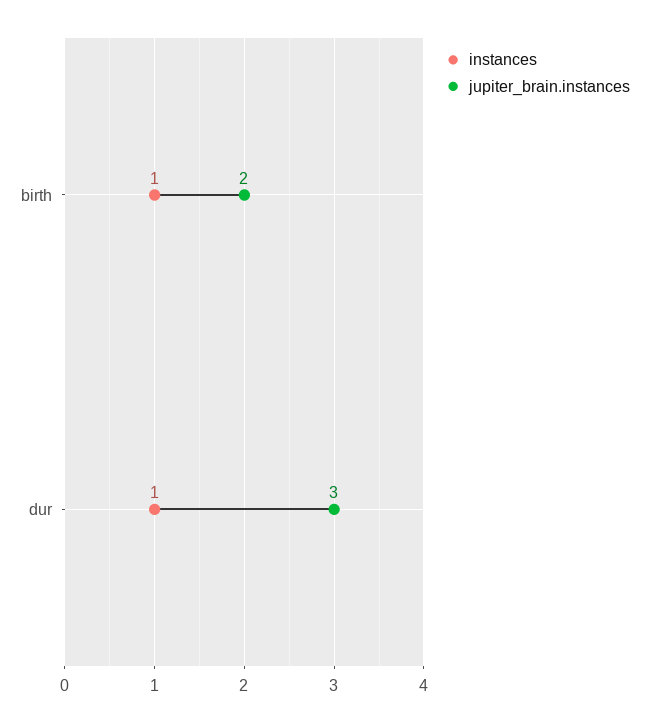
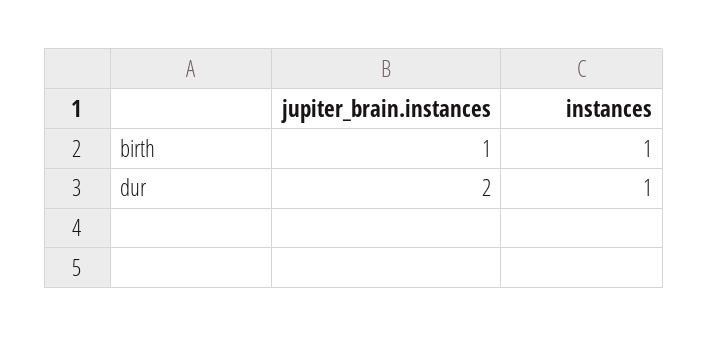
  {
    "instances": {
      "birth": 1,
      "dur": 1
    },
    "jupiter_brain.instances": {
-     "birth": 2,
+     "birth": 1,
-     "dur": 3
+     "dur": 2
    }
  }

